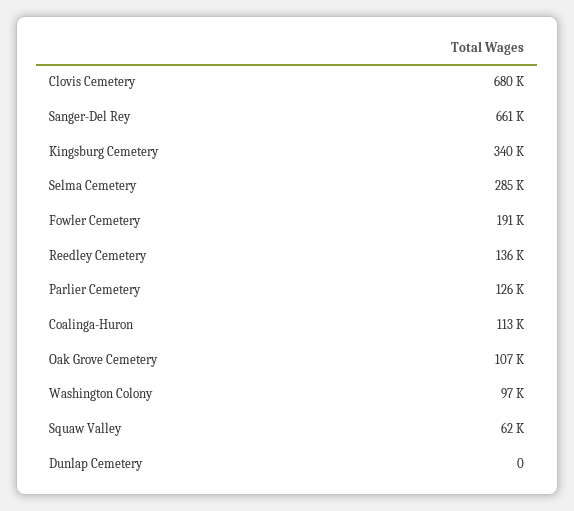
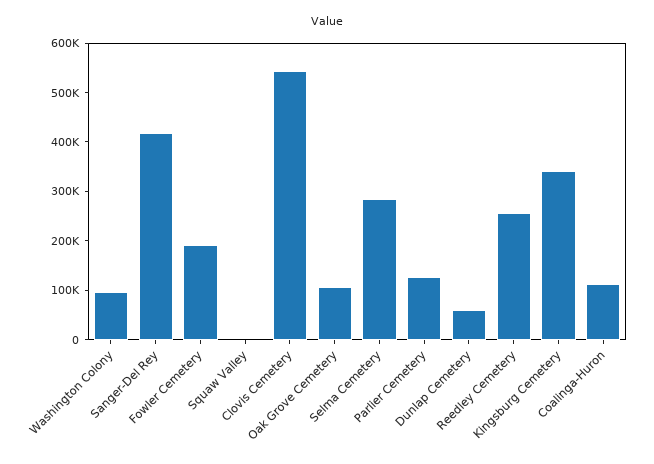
  {
-   "Clovis Cemetery": 680000,
+   "Clovis Cemetery": 540000,
-   "Sanger-Del Rey": 661000,
+   "Sanger-Del Rey": 420000,
    "Kingsburg Cemetery": 340000,
    "Selma Cemetery": 285000,
    "Fowler Cemetery": 191000,
-   "Reedley Cemetery": 136000,
+   "Reedley Cemetery": 260000,
    "Parlier Cemetery": 126000,
    "Coalinga-Huron": 113000,
    "Oak Grove Cemetery": 107000,
    "Washington Colony": 97000,
-   "Squaw Valley": 62000,
+   "Squaw Valley": 0,
-   "Dunlap Cemetery": 0
+   "Dunlap Cemetery": 60000
  }

